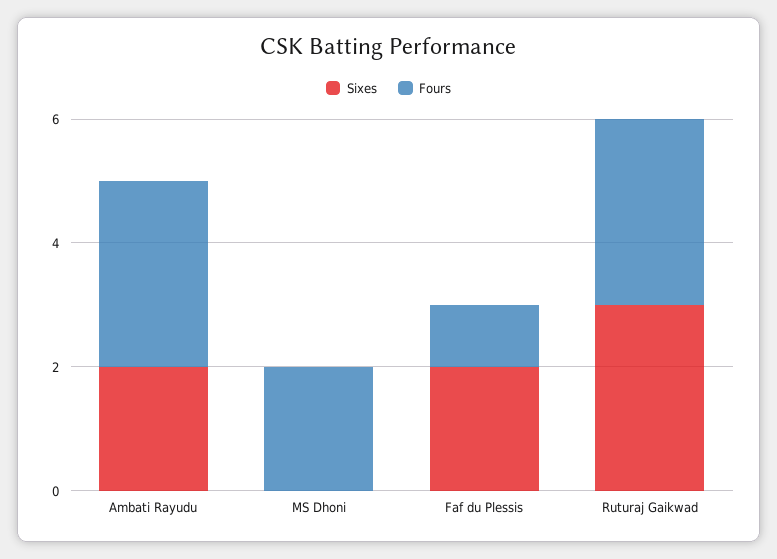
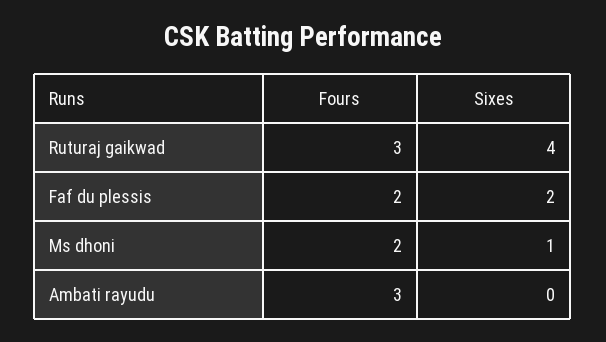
  {
    "Sixes": {
-     "Ambati Rayudu": 2,
+     "Ambati Rayudu": 0,
-     "MS Dhoni": 0,
+     "MS Dhoni": 1,
      "Faf du Plessis": 2,
-     "Ruturaj Gaikwad": 3
+     "Ruturaj Gaikwad": 4
    },
    "Fours": {
      "Ambati Rayudu": 3,
      "MS Dhoni": 2,
-     "Faf du Plessis": 1,
+     "Faf du Plessis": 2,
      "Ruturaj Gaikwad": 3
    }
  }

